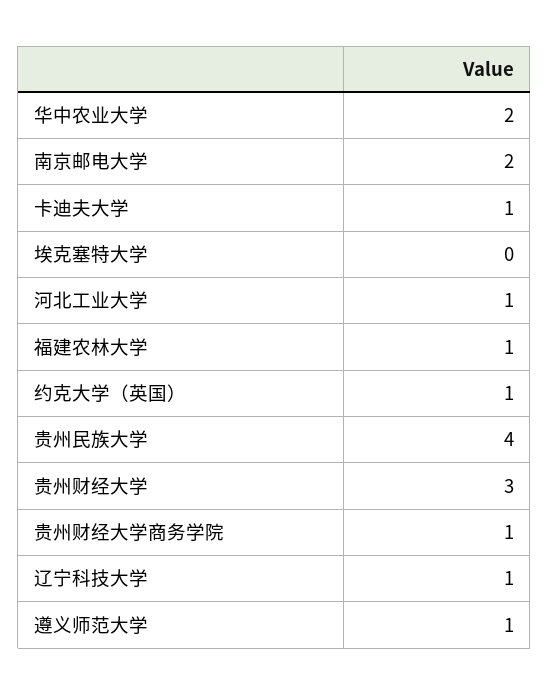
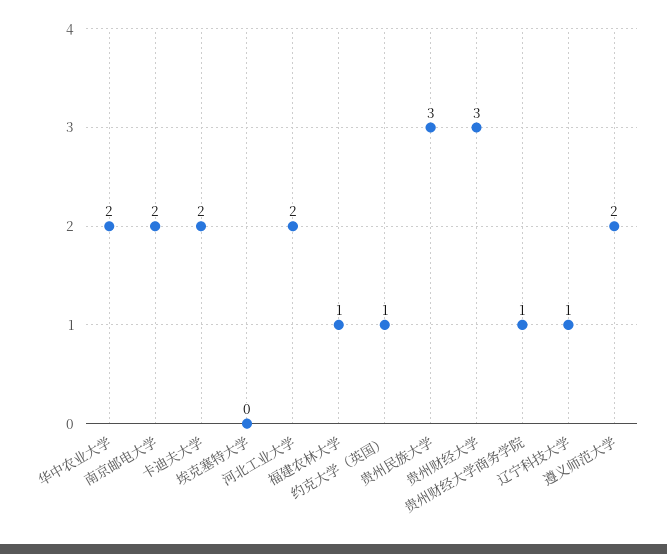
  {
    "华中农业大学": 2,
    "南京邮电大学": 2,
-   "卡迪夫大学": 1,
+   "卡迪夫大学": 2,
    "埃克塞特大学": 0,
-   "河北工业大学": 1,
+   "河北工业大学": 2,
    "福建农林大学": 1,
    "约克大学（英国）": 1,
-   "贵州民族大学": 4,
+   "贵州民族大学": 3,
    "贵州财经大学": 3,
    "贵州财经大学商务学院": 1,
    "辽宁科技大学": 1,
-   "遵义师范大学": 1
+   "遵义师范大学": 2
  }

